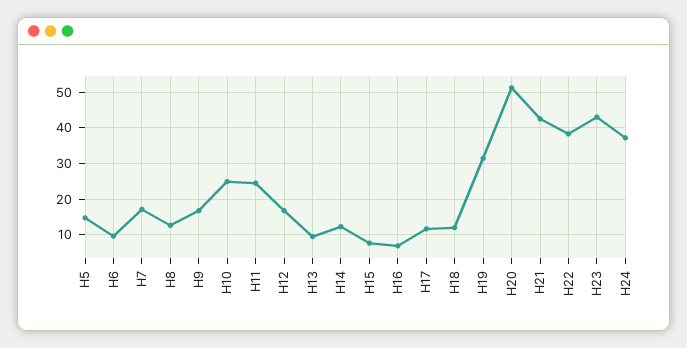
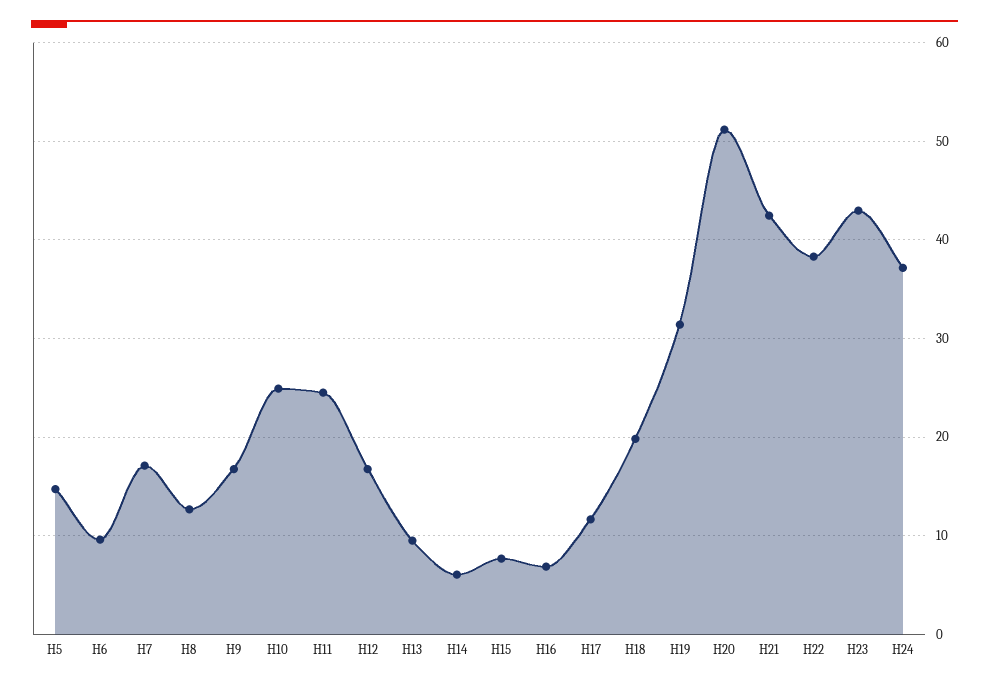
  {
    "H5": 15,
    "H6": 10,
    "H7": 17,
    "H8": 13,
    "H9": 17,
    "H10": 25,
    "H11": 25,
    "H12": 17,
    "H13": 9,
-   "H14": 12,
+   "H14": 6,
    "H15": 8,
    "H16": 7,
    "H17": 12,
-   "H18": 12,
+   "H18": 20,
    "H19": 31,
    "H20": 51,
    "H21": 42,
    "H22": 38,
    "H23": 43,
    "H24": 37
  }

